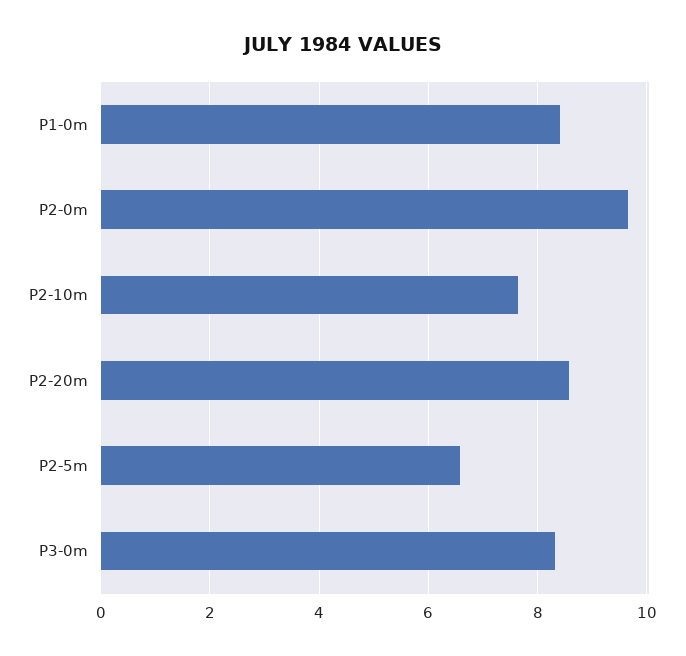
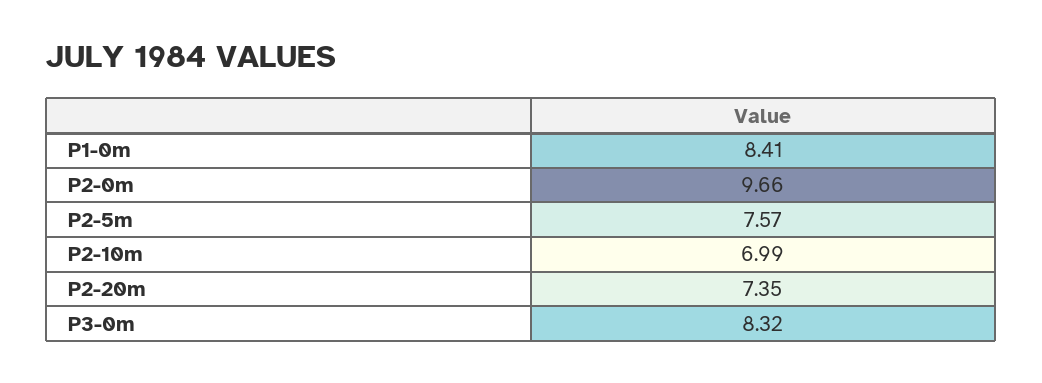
  {
    "P1-0m": 8.41,
    "P2-0m": 9.66,
-   "P2-10m": 7.6,
+   "P2-10m": 6.99,
-   "P2-20m": 8.6,
+   "P2-20m": 7.35,
-   "P2-5m": 6.6,
+   "P2-5m": 7.57,
    "P3-0m": 8.32
  }

